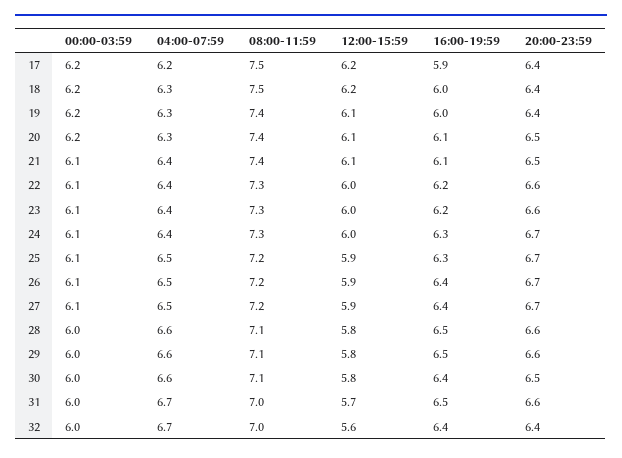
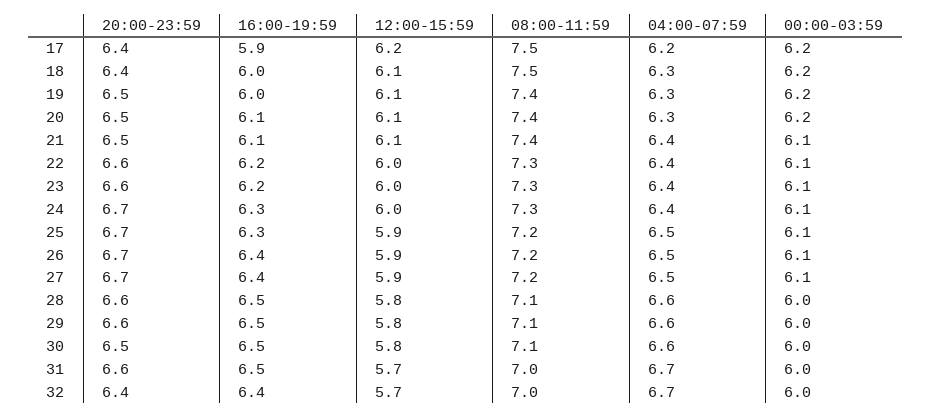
  {
    "00:00-03:59": {
      "17": 6.2,
      "18": 6.2,
      "19": 6.2,
      "20": 6.2,
      "21": 6.1,
      "22": 6.1,
      "23": 6.1,
      "24": 6.1,
      "25": 6.1,
      "26": 6.1,
      "27": 6.1,
      "28": 6,
      "29": 6,
      "30": 6,
      "31": 6,
      "32": 6
    },
    "04:00-07:59": {
      "17": 6.2,
      "18": 6.3,
      "19": 6.3,
      "20": 6.3,
      "21": 6.4,
      "22": 6.4,
      "23": 6.4,
      "24": 6.4,
      "25": 6.5,
      "26": 6.5,
      "27": 6.5,
      "28": 6.6,
      "29": 6.6,
      "30": 6.6,
      "31": 6.7,
      "32": 6.7
    },
    "08:00-11:59": {
      "17": 7.5,
      "18": 7.5,
      "19": 7.4,
      "20": 7.4,
      "21": 7.4,
      "22": 7.3,
      "23": 7.3,
      "24": 7.3,
      "25": 7.2,
      "26": 7.2,
      "27": 7.2,
      "28": 7.1,
      "29": 7.1,
      "30": 7.1,
      "31": 7,
      "32": 7
    },
    "12:00-15:59": {
      "17": 6.2,
-     "18": 6.2,
+     "18": 6.1,
      "19": 6.1,
      "20": 6.1,
      "21": 6.1,
      "22": 6,
      "23": 6,
      "24": 6,
      "25": 5.9,
      "26": 5.9,
      "27": 5.9,
      "28": 5.8,
      "29": 5.8,
      "30": 5.8,
      "31": 5.7,
-     "32": 5.6
+     "32": 5.7
    },
    "16:00-19:59": {
      "17": 5.9,
      "18": 6,
      "19": 6,
      "20": 6.1,
      "21": 6.1,
      "22": 6.2,
      "23": 6.2,
      "24": 6.3,
      "25": 6.3,
      "26": 6.4,
      "27": 6.4,
      "28": 6.5,
      "29": 6.5,
-     "30": 6.4,
+     "30": 6.5,
      "31": 6.5,
      "32": 6.4
    },
    "20:00-23:59": {
      "17": 6.4,
      "18": 6.4,
-     "19": 6.4,
+     "19": 6.5,
      "20": 6.5,
      "21": 6.5,
      "22": 6.6,
      "23": 6.6,
      "24": 6.7,
      "25": 6.7,
      "26": 6.7,
      "27": 6.7,
      "28": 6.6,
      "29": 6.6,
      "30": 6.5,
      "31": 6.6,
      "32": 6.4
    }
  }

